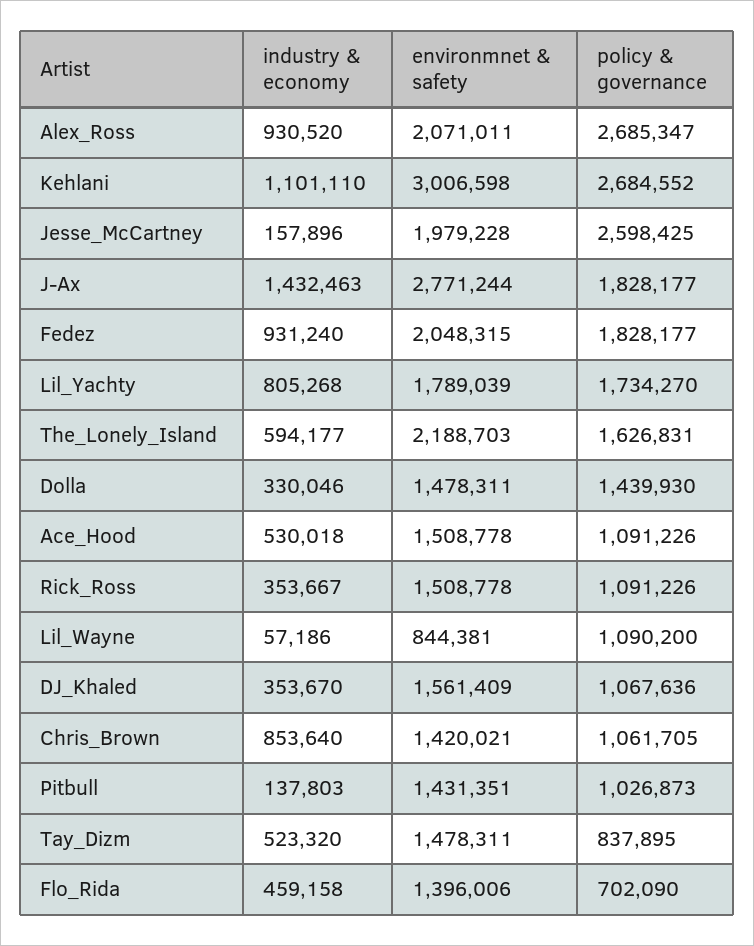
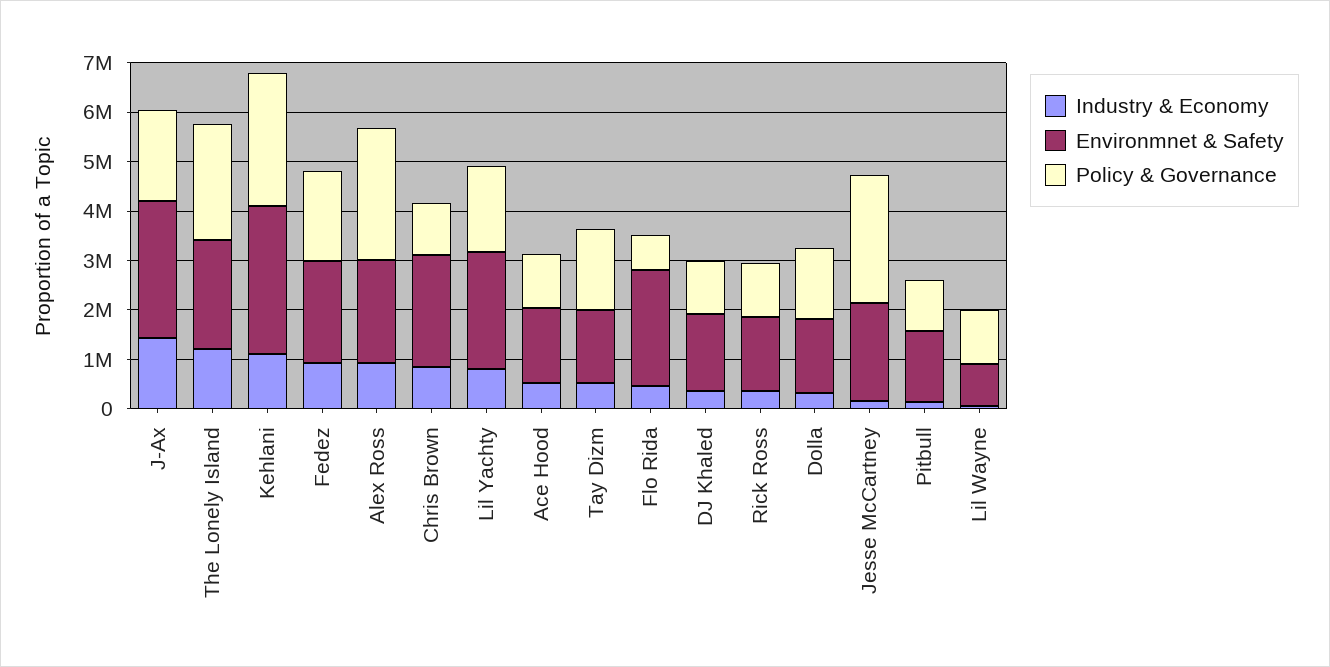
  {
    "industry & economy": {
      "Alex_Ross": 930520,
      "Kehlani": 1101110,
      "Jesse_McCartney": 157896,
      "J-Ax": 1432463,
      "Fedez": 931240,
      "Lil_Yachty": 805268,
-     "The_Lonely_Island": 594177,
+     "The_Lonely_Island": 1200000,
      "Dolla": 330046,
      "Ace_Hood": 530018,
      "Rick_Ross": 353667,
      "Lil_Wayne": 57186,
      "DJ_Khaled": 353670,
      "Chris_Brown": 853640,
      "Pitbull": 137803,
      "Tay_Dizm": 523320,
      "Flo_Rida": 459158
    },
    "environmnet & safety": {
      "Alex_Ross": 2071011,
      "Kehlani": 3006598,
      "Jesse_McCartney": 1979228,
      "J-Ax": 2771244,
      "Fedez": 2048315,
-     "Lil_Yachty": 1789039,
+     "Lil_Yachty": 2400000,
      "The_Lonely_Island": 2188703,
      "Dolla": 1478311,
      "Ace_Hood": 1508778,
      "Rick_Ross": 1508778,
      "Lil_Wayne": 844381,
      "DJ_Khaled": 1561409,
-     "Chris_Brown": 1420021,
+     "Chris_Brown": 2200000,
      "Pitbull": 1431351,
      "Tay_Dizm": 1478311,
-     "Flo_Rida": 1396006
+     "Flo_Rida": 2400000
    },
    "policy & governance": {
      "Alex_Ross": 2685347,
      "Kehlani": 2684552,
      "Jesse_McCartney": 2598425,
      "J-Ax": 1828177,
      "Fedez": 1828177,
      "Lil_Yachty": 1734270,
-     "The_Lonely_Island": 1626831,
+     "The_Lonely_Island": 2400000,
      "Dolla": 1439930,
      "Ace_Hood": 1091226,
      "Rick_Ross": 1091226,
      "Lil_Wayne": 1090200,
      "DJ_Khaled": 1067636,
      "Chris_Brown": 1061705,
      "Pitbull": 1026873,
-     "Tay_Dizm": 837895,
+     "Tay_Dizm": 1600000,
      "Flo_Rida": 702090
    }
  }

